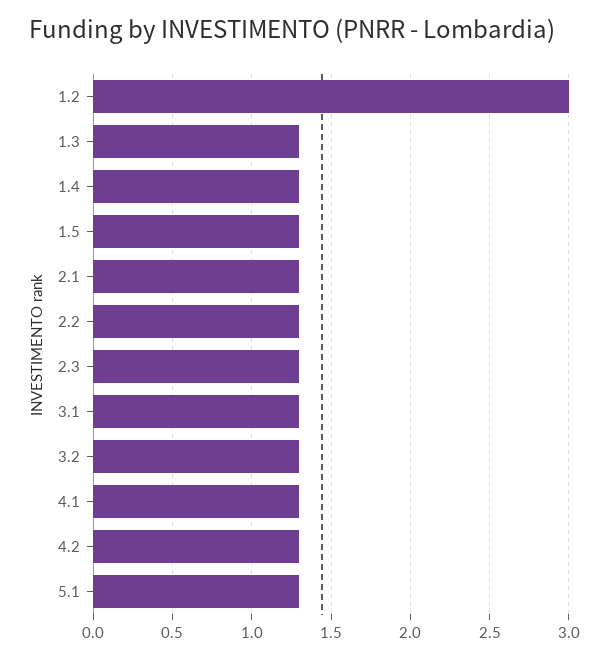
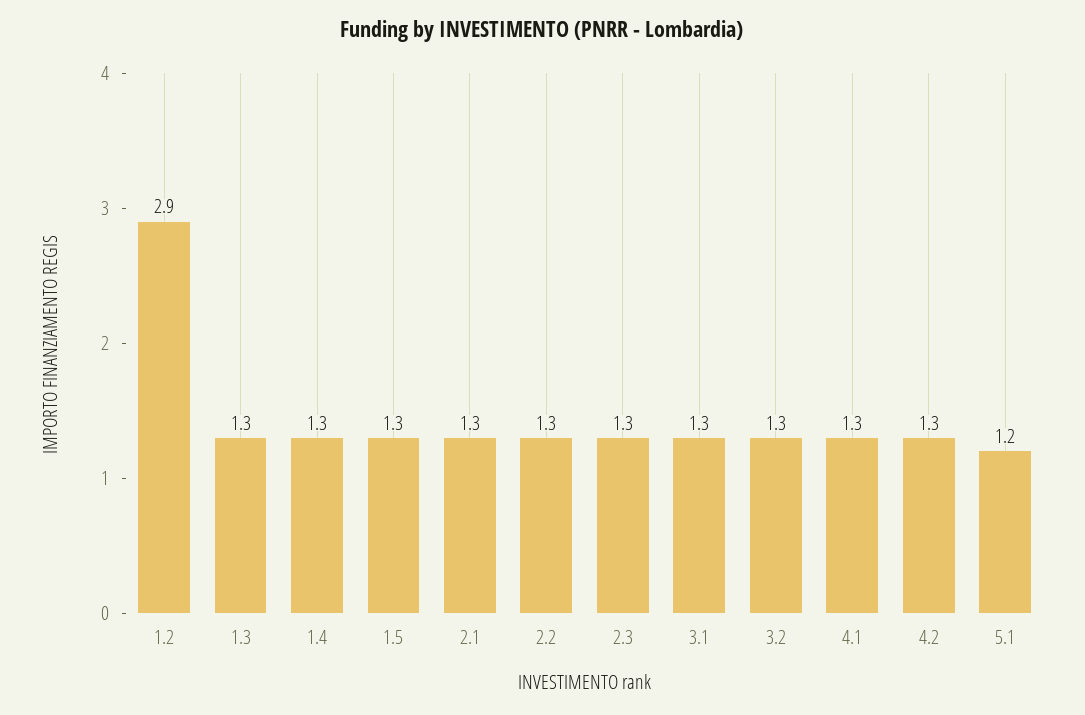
  {
-   "1.2": 3,
+   "1.2": 2.9,
    "1.3": 1.3,
    "1.4": 1.3,
    "1.5": 1.3,
    "2.1": 1.3,
    "2.2": 1.3,
    "2.3": 1.3,
    "3.1": 1.3,
    "3.2": 1.3,
    "4.1": 1.3,
    "4.2": 1.3,
-   "5.1": 1.3
+   "5.1": 1.2
  }

